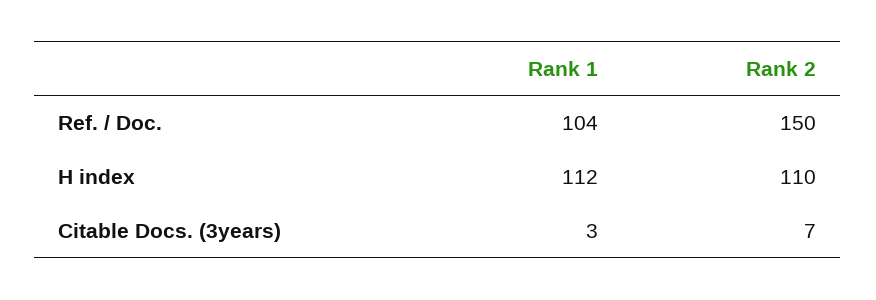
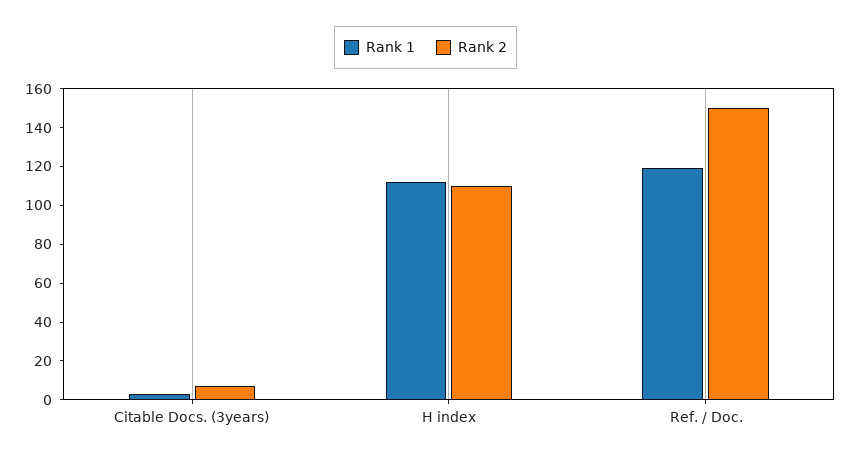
  {
    "Rank 1": {
-     "Ref. / Doc.": 104,
+     "Ref. / Doc.": 120,
      "H index": 112,
      "Citable Docs. (3years)": 3
    },
    "Rank 2": {
      "Ref. / Doc.": 150,
      "H index": 110,
      "Citable Docs. (3years)": 7
    }
  }

